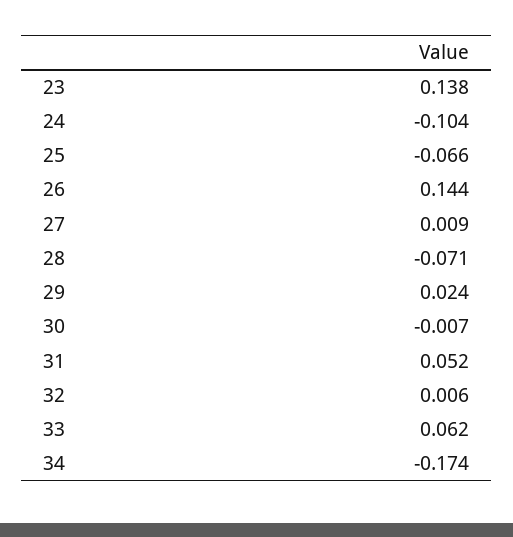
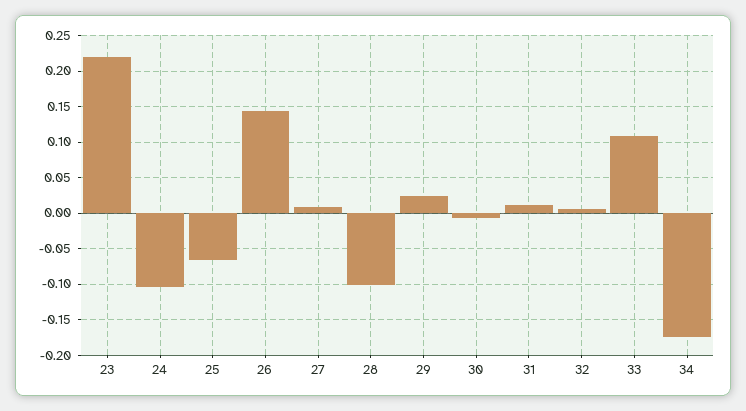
  {
-   "23": 0.138,
+   "23": 0.22,
    "24": -0.104,
    "25": -0.066,
    "26": 0.144,
    "27": 0.009,
-   "28": -0.071,
+   "28": -0.1,
    "29": 0.024,
    "30": -0.007,
-   "31": 0.052,
+   "31": 0.01,
    "32": 0.006,
-   "33": 0.062,
+   "33": 0.11,
    "34": -0.174
  }

